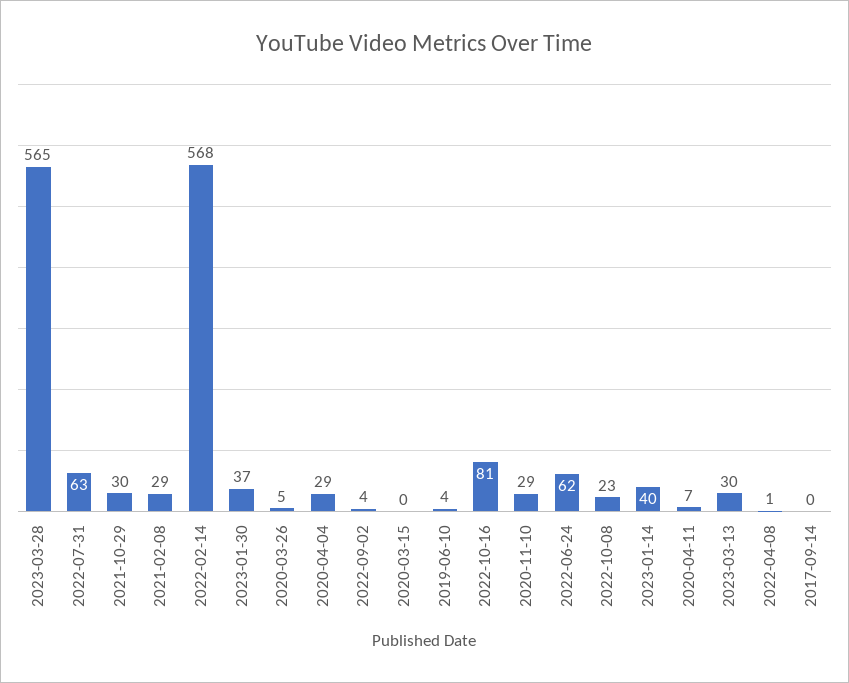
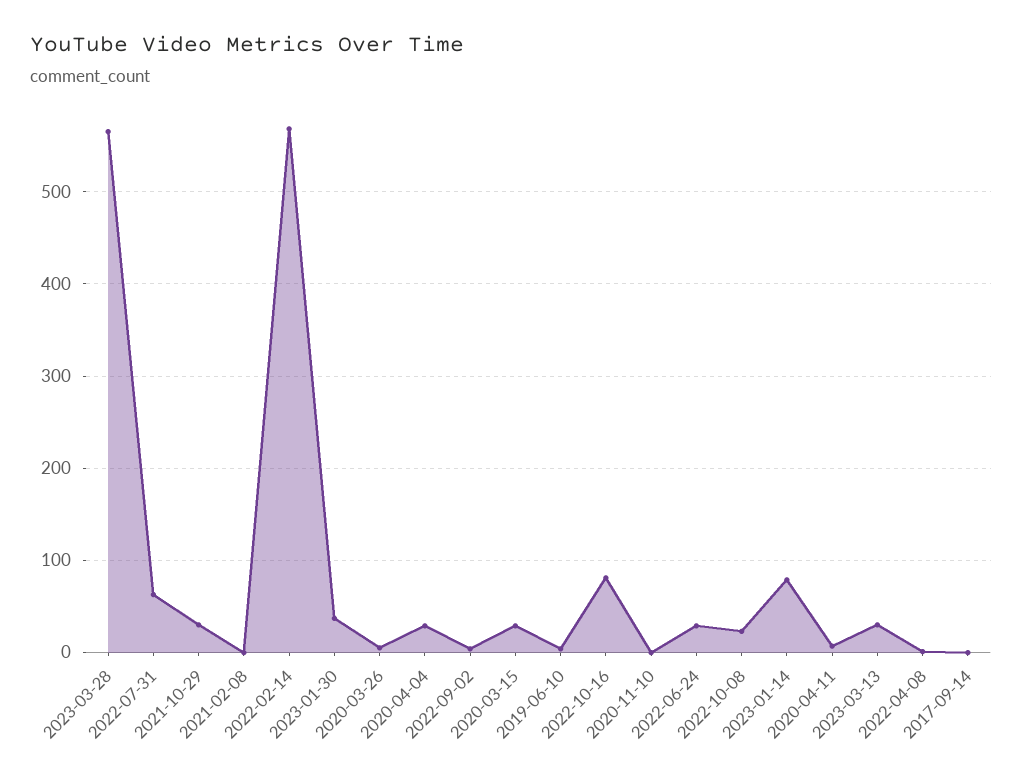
  {
    "2023-03-28": 565,
    "2022-07-31": 63,
    "2021-10-29": 30,
-   "2021-02-08": 29,
+   "2021-02-08": 0,
    "2022-02-14": 568,
    "2023-01-30": 37,
    "2020-03-26": 5,
    "2020-04-04": 29,
    "2022-09-02": 4,
-   "2020-03-15": 0,
+   "2020-03-15": 30,
    "2019-06-10": 4,
    "2022-10-16": 81,
-   "2020-11-10": 29,
+   "2020-11-10": 0,
-   "2022-06-24": 62,
+   "2022-06-24": 30,
    "2022-10-08": 23,
-   "2023-01-14": 40,
+   "2023-01-14": 80,
    "2020-04-11": 7,
    "2023-03-13": 30,
    "2022-04-08": 1,
    "2017-09-14": 0
  }

